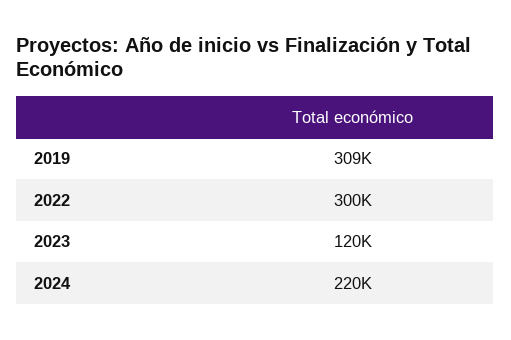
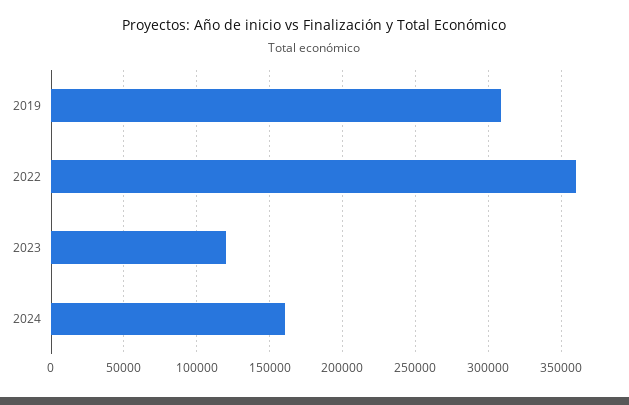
  {
    "2019": 309000,
-   "2022": 300000,
+   "2022": 360000,
    "2023": 120000,
-   "2024": 220000
+   "2024": 160000
  }

